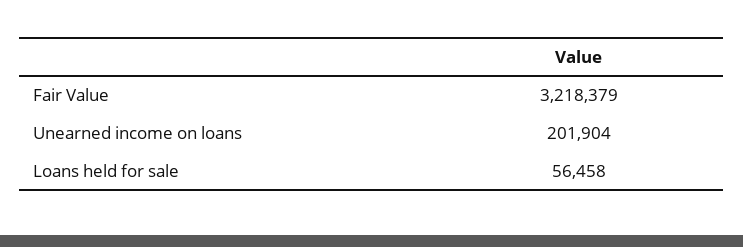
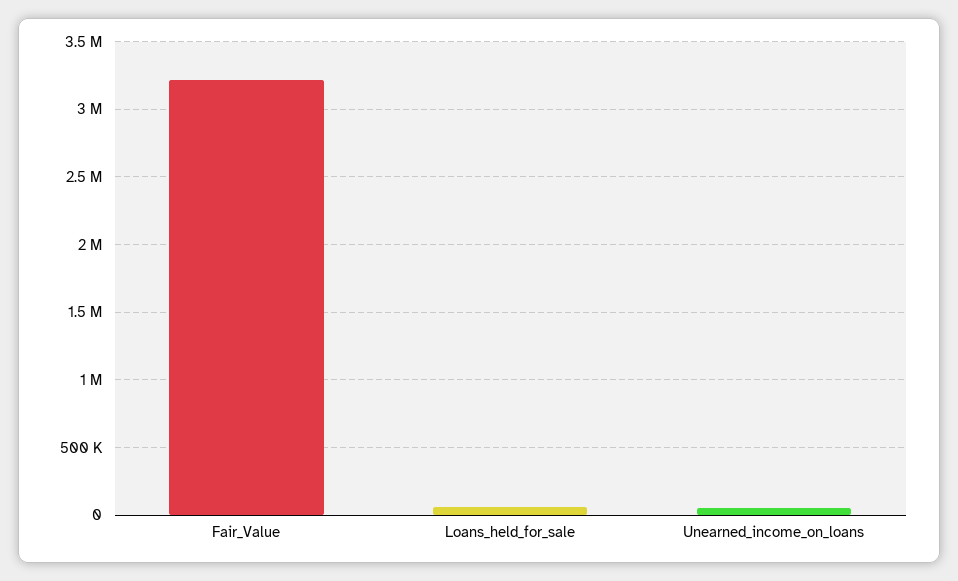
  {
    "Fair Value": 3218379,
-   "Unearned income on loans": 201904,
+   "Unearned income on loans": 50000,
    "Loans held for sale": 56458
  }

